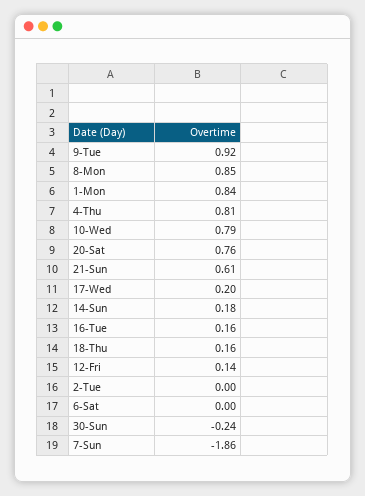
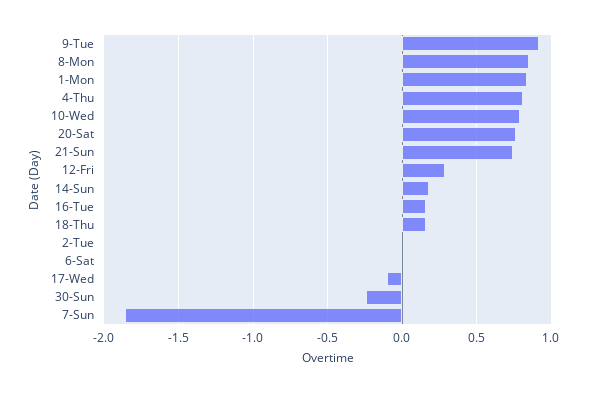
  {
    "9-Tue": 0.92,
    "8-Mon": 0.85,
    "1-Mon": 0.84,
    "4-Thu": 0.81,
    "10-Wed": 0.79,
    "20-Sat": 0.76,
-   "21-Sun": 0.61,
+   "21-Sun": 0.75,
-   "17-Wed": 0.2,
+   "17-Wed": -0.1,
    "14-Sun": 0.18,
    "16-Tue": 0.16,
    "18-Thu": 0.16,
-   "12-Fri": 0.14,
+   "12-Fri": 0.3,
    "2-Tue": 0,
    "6-Sat": 0,
    "30-Sun": -0.24,
    "7-Sun": -1.86
  }

